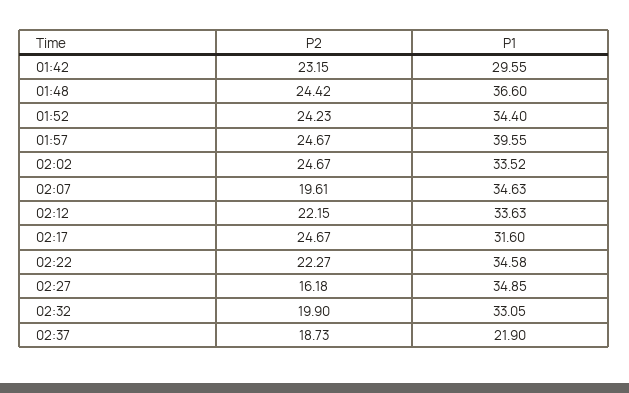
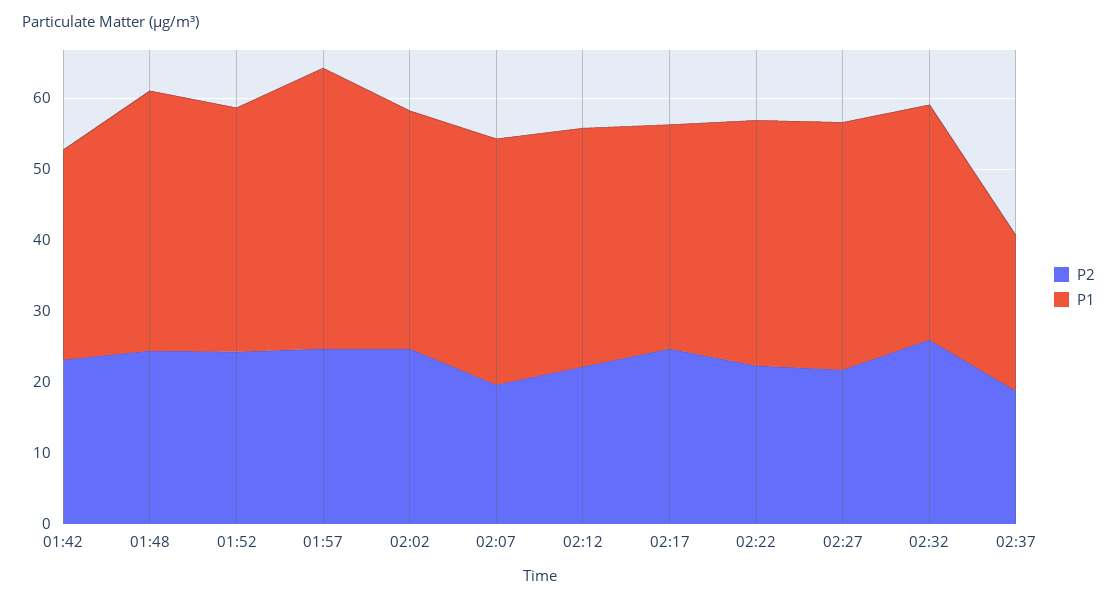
  {
    "P2": {
      "01:42": 23.15,
      "01:48": 24.42,
      "01:52": 24.23,
      "01:57": 24.67,
      "02:02": 24.67,
      "02:07": 19.61,
      "02:12": 22.15,
      "02:17": 24.67,
      "02:22": 22.27,
-     "02:27": 16.18,
+     "02:27": 22,
-     "02:32": 19.9,
+     "02:32": 26,
      "02:37": 18.73
    },
    "P1": {
      "01:42": 29.55,
      "01:48": 36.6,
      "01:52": 34.4,
      "01:57": 39.55,
      "02:02": 33.52,
      "02:07": 34.63,
      "02:12": 33.63,
      "02:17": 31.6,
      "02:22": 34.58,
      "02:27": 34.85,
      "02:32": 33.05,
      "02:37": 21.9
    }
  }

